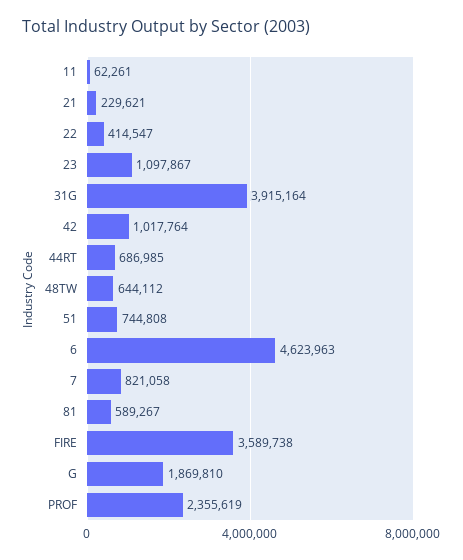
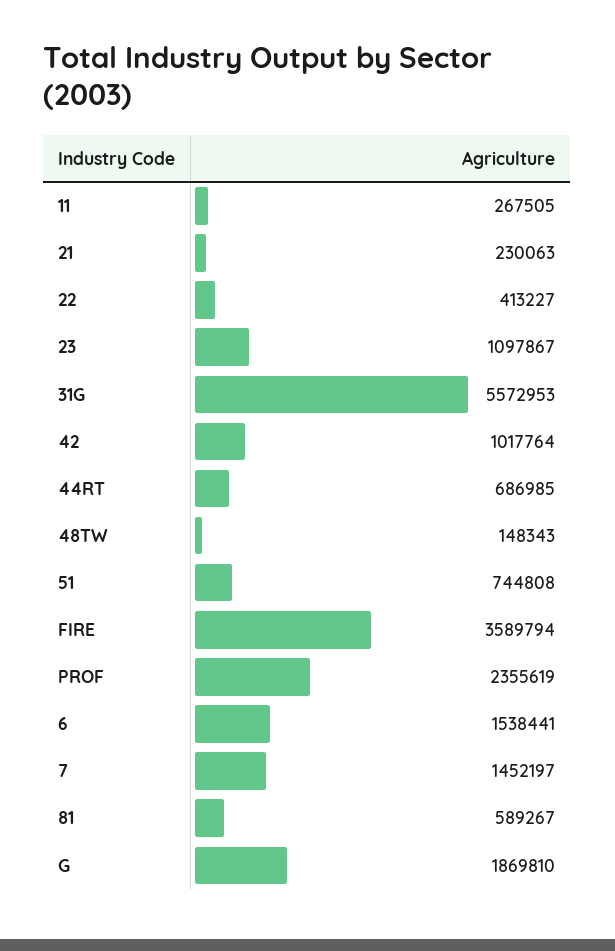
  {
-   "11": 62261,
+   "11": 267505,
-   "21": 229621,
+   "21": 230063,
-   "22": 414547,
+   "22": 413227,
    "23": 1097867,
-   "31G": 3915164,
+   "31G": 5572953,
    "42": 1017764,
    "44RT": 686985,
-   "48TW": 644112,
+   "48TW": 148343,
    "51": 744808,
-   "6": 4623963,
+   "6": 1538441,
-   "7": 821058,
+   "7": 1452197,
    "81": 589267,
-   "FIRE": 3589738,
+   "FIRE": 3589794,
    "G": 1869810,
    "PROF": 2355619
  }

